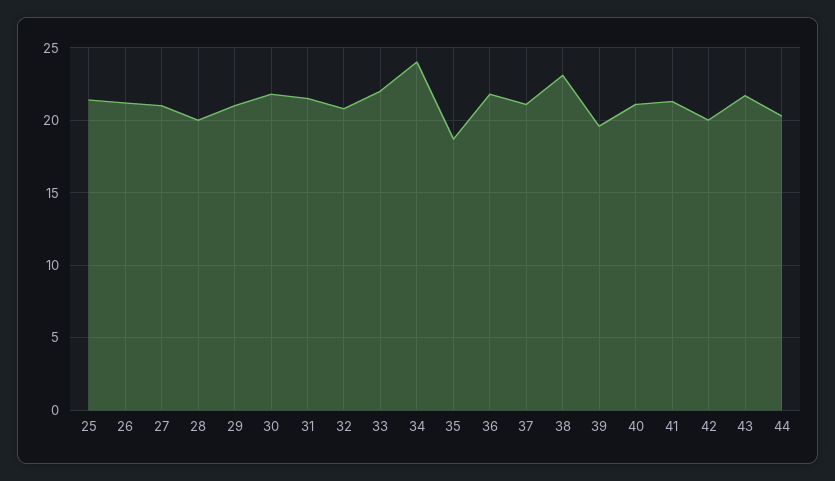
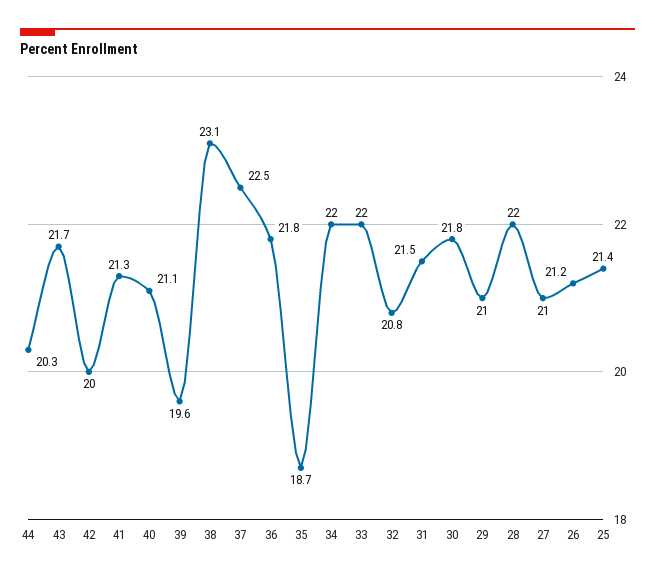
  {
    "25": 21.4,
    "26": 21.2,
    "27": 21,
-   "28": 20,
+   "28": 22,
    "29": 21,
    "30": 21.8,
    "31": 21.5,
    "32": 20.8,
    "33": 22,
-   "34": 24,
+   "34": 22,
    "35": 18.7,
    "36": 21.8,
-   "37": 21,
+   "37": 22.5,
    "38": 23.1,
    "39": 19.6,
    "40": 21.1,
    "41": 21.3,
    "42": 20,
    "43": 21.7,
    "44": 20.3
  }

